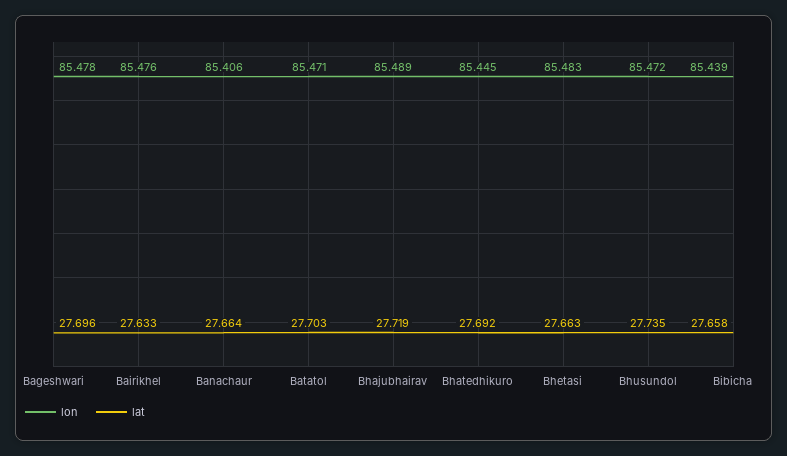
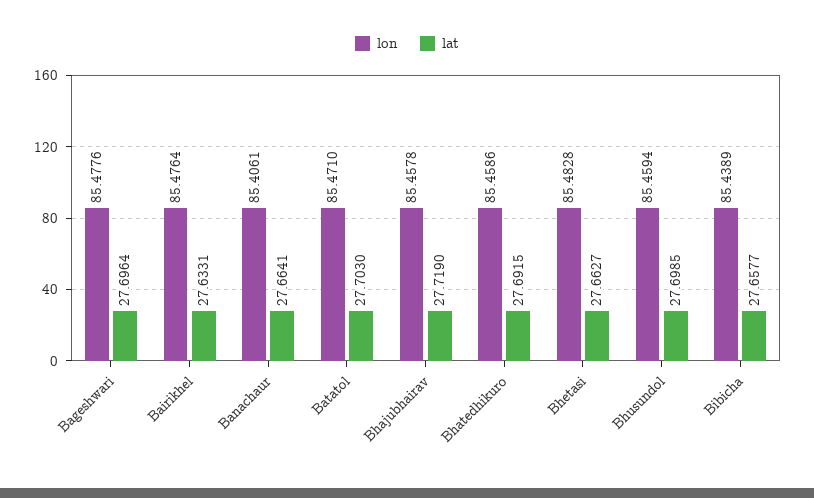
  {
    "lon": {
      "Bageshwari": 85.4776,
      "Bairikhel": 85.4764,
      "Banachaur": 85.4061,
      "Batatol": 85.471,
-     "Bhajubhairav": 85.489,
+     "Bhajubhairav": 85.4578,
-     "Bhatedhikuro": 85.445,
+     "Bhatedhikuro": 85.4586,
      "Bhetasi": 85.4828,
-     "Bhusundol": 85.472,
+     "Bhusundol": 85.4594,
      "Bibicha": 85.4389
    },
    "lat": {
      "Bageshwari": 27.6964,
      "Bairikhel": 27.6331,
      "Banachaur": 27.6641,
      "Batatol": 27.703,
      "Bhajubhairav": 27.719,
      "Bhatedhikuro": 27.6915,
      "Bhetasi": 27.6627,
-     "Bhusundol": 27.735,
+     "Bhusundol": 27.6985,
      "Bibicha": 27.6577
    }
  }

